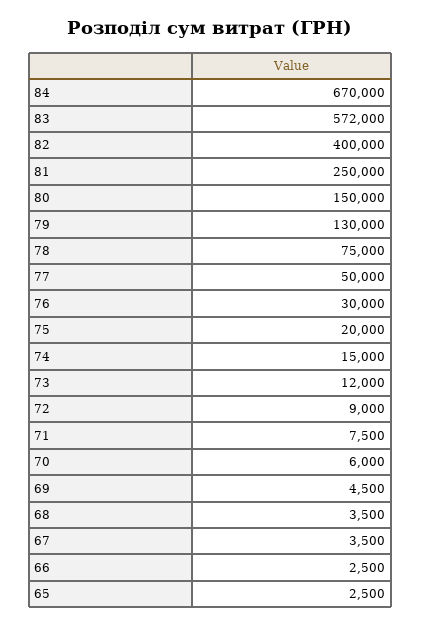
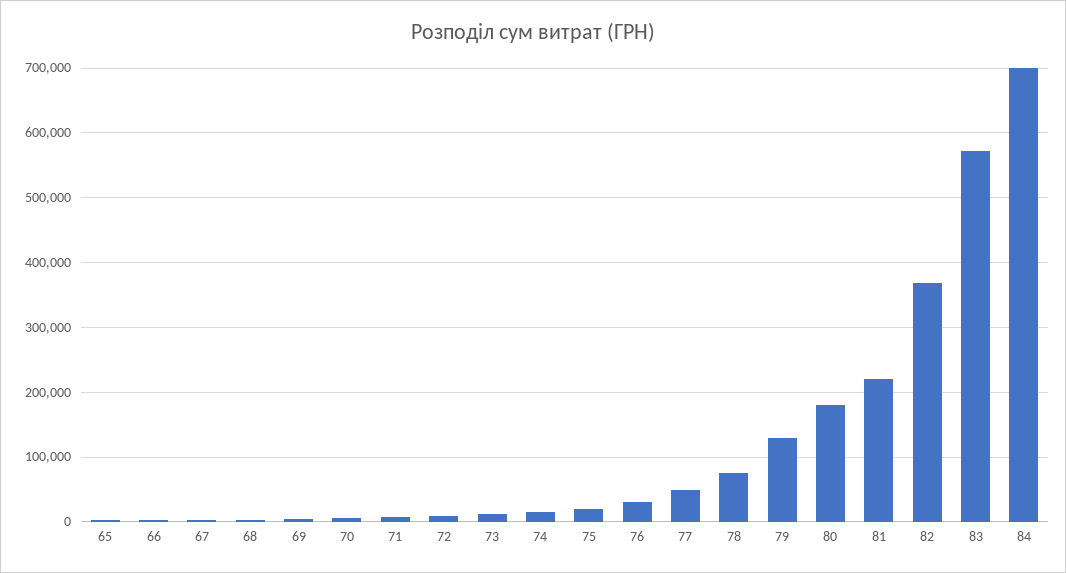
  {
-   "84": 670000,
+   "84": 700000,
    "83": 572000,
-   "82": 400000,
+   "82": 370000,
-   "81": 250000,
+   "81": 220000,
-   "80": 150000,
+   "80": 180000,
    "79": 130000,
    "78": 75000,
    "77": 50000,
    "76": 30000,
    "75": 20000,
    "74": 15000,
    "73": 12000,
    "72": 9000,
    "71": 7500,
    "70": 6000,
    "69": 4500,
    "68": 3500,
    "67": 3500,
    "66": 2500,
    "65": 2500
  }

